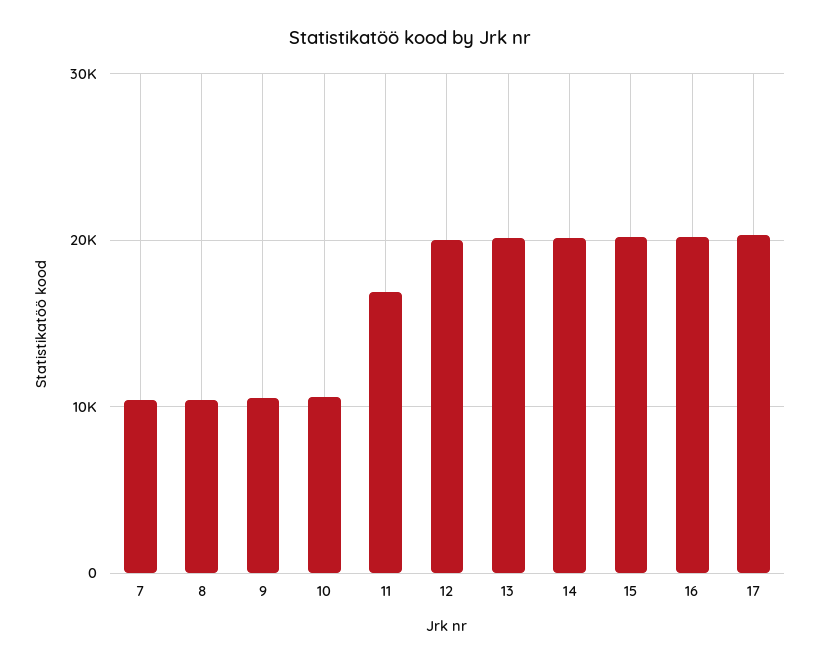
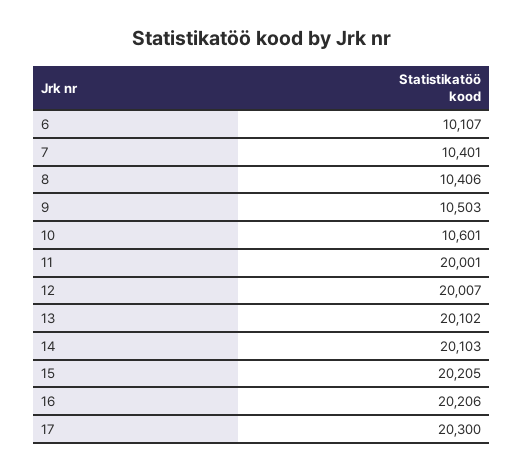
  {
    "7": 10401,
    "8": 10406,
    "9": 10503,
    "10": 10601,
-   "11": 17000,
+   "11": 20001,
    "12": 20007,
    "13": 20102,
    "14": 20103,
    "15": 20205,
    "16": 20206,
-   "17": 20300
+   "17": 20300,
+   "6": 10107
  }

